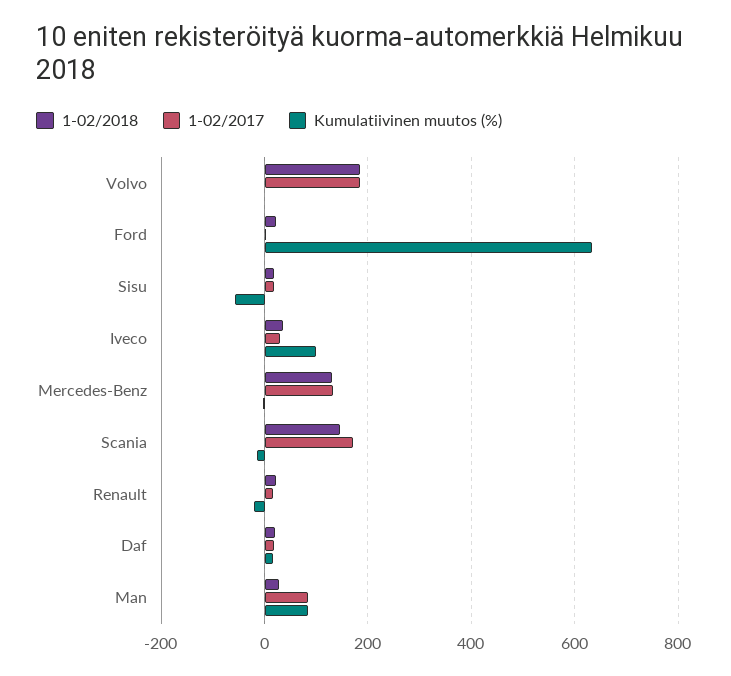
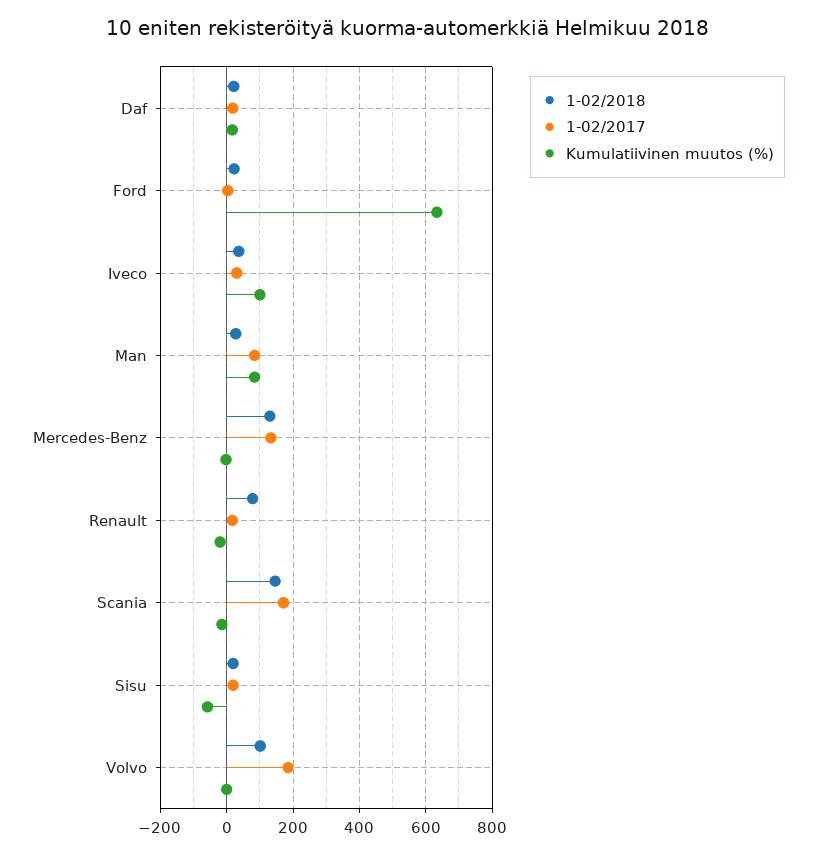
  {
    "1-02/2018": {
-     "Volvo": 180,
+     "Volvo": 100,
      "Ford": 20,
      "Sisu": 20,
      "Iveco": 40,
      "Mercedes-Benz": 140,
      "Scania": 140,
-     "Renault": 20,
+     "Renault": 80,
      "Daf": 20,
      "Man": 20
    },
    "1-02/2017": {
      "Volvo": 180,
      "Ford": 0,
      "Sisu": 20,
      "Iveco": 40,
      "Mercedes-Benz": 140,
      "Scania": 180,
      "Renault": 20,
      "Daf": 20,
      "Man": 80
    },
    "Kumulatiivinen muutos (%)": {
      "Volvo": 0,
      "Ford": 640,
      "Sisu": -60,
      "Iveco": 100,
      "Mercedes-Benz": 0,
      "Scania": -20,
      "Renault": -20,
      "Daf": 20,
      "Man": 80
    }
  }

